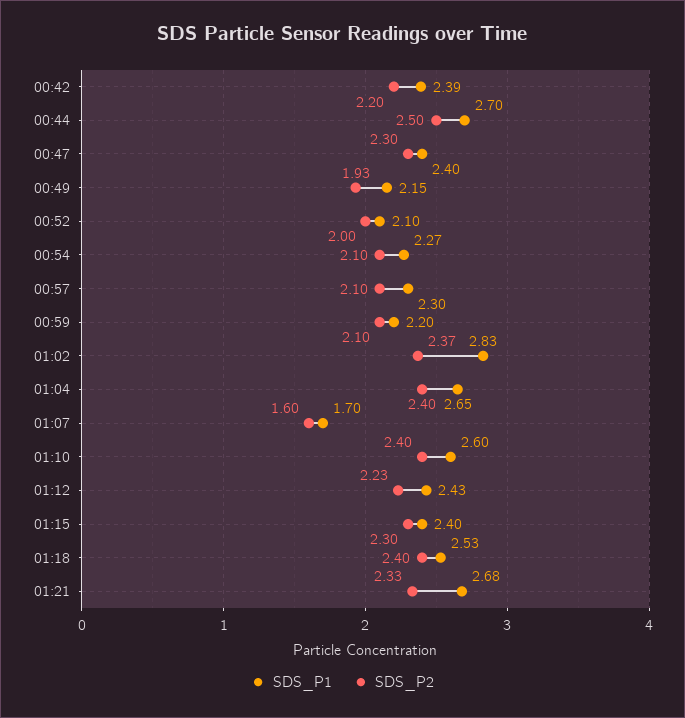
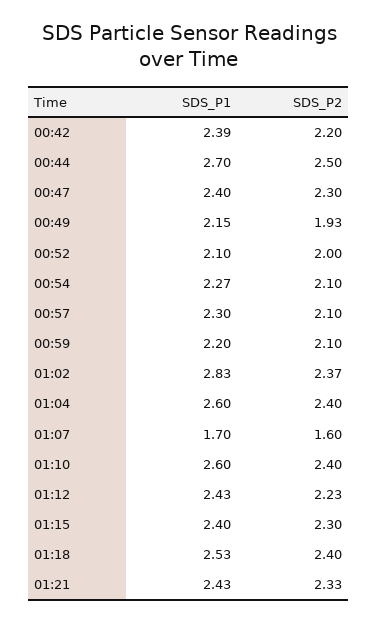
  {
    "SDS_P1": {
      "00:42": 2.39,
      "00:44": 2.7,
      "00:47": 2.4,
      "00:49": 2.15,
      "00:52": 2.1,
      "00:54": 2.27,
      "00:57": 2.3,
      "00:59": 2.2,
      "01:02": 2.83,
-     "01:04": 2.65,
+     "01:04": 2.6,
      "01:07": 1.7,
      "01:10": 2.6,
      "01:12": 2.43,
      "01:15": 2.4,
      "01:18": 2.53,
-     "01:21": 2.68
+     "01:21": 2.43
    },
    "SDS_P2": {
      "00:42": 2.2,
      "00:44": 2.5,
      "00:47": 2.3,
      "00:49": 1.93,
      "00:52": 2,
      "00:54": 2.1,
      "00:57": 2.1,
      "00:59": 2.1,
      "01:02": 2.37,
      "01:04": 2.4,
      "01:07": 1.6,
      "01:10": 2.4,
      "01:12": 2.23,
      "01:15": 2.3,
      "01:18": 2.4,
      "01:21": 2.33
    }
  }

